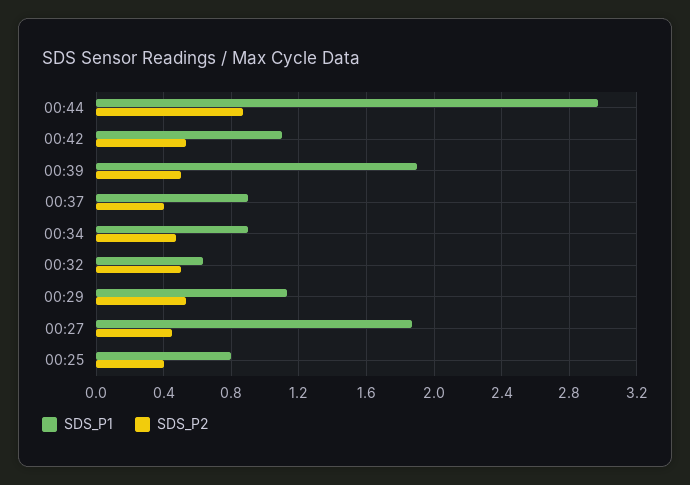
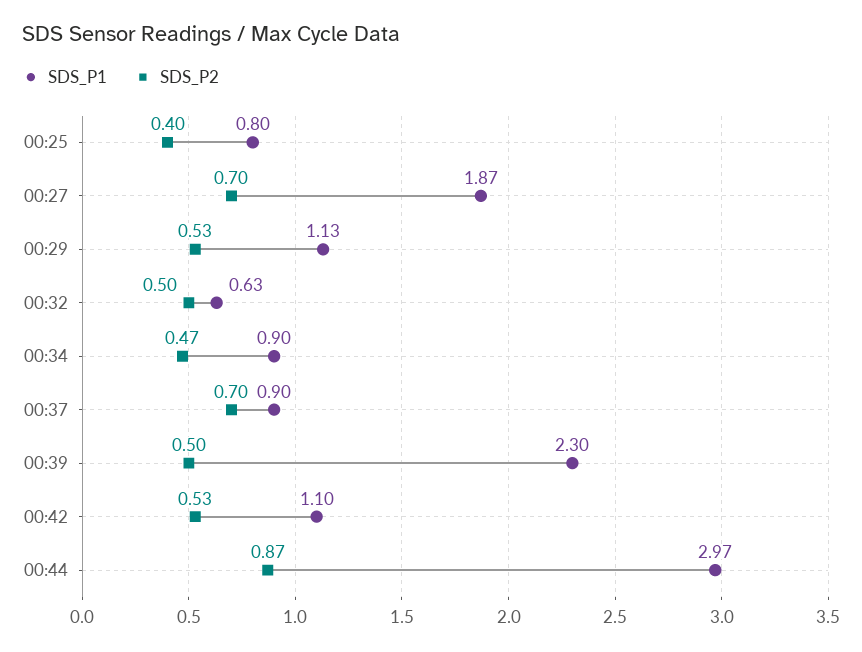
  {
    "SDS_P1": {
      "00:44": 2.97,
      "00:42": 1.1,
-     "00:39": 1.9,
+     "00:39": 2.3,
      "00:37": 0.9,
      "00:34": 0.9,
      "00:32": 0.63,
      "00:29": 1.13,
      "00:27": 1.87,
      "00:25": 0.8
    },
    "SDS_P2": {
      "00:44": 0.87,
      "00:42": 0.53,
      "00:39": 0.5,
-     "00:37": 0.4,
+     "00:37": 0.7,
      "00:34": 0.47,
      "00:32": 0.5,
      "00:29": 0.53,
-     "00:27": 0.45,
+     "00:27": 0.7,
      "00:25": 0.4
    }
  }

